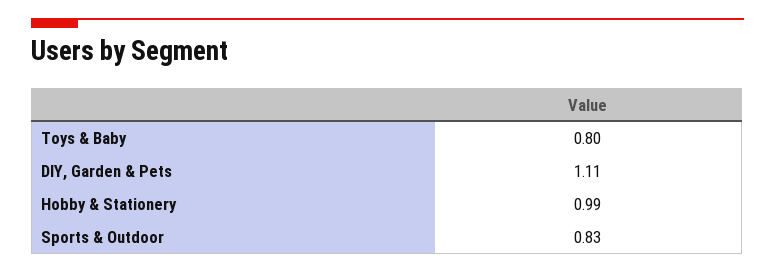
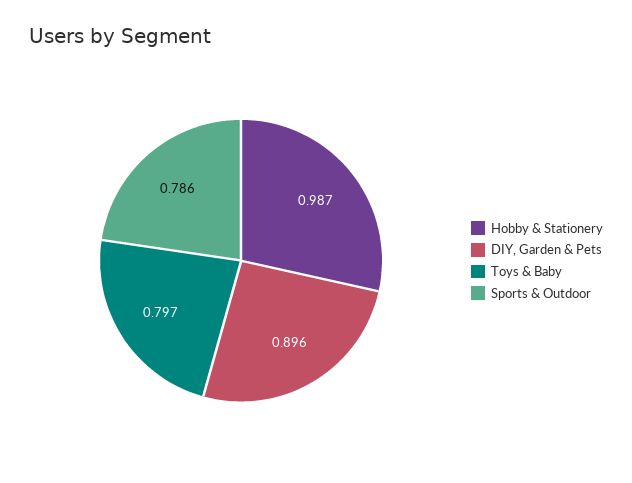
  {
    "Toys & Baby": 0.797,
-   "DIY, Garden & Pets": 1.11,
+   "DIY, Garden & Pets": 0.896,
    "Hobby & Stationery": 0.987,
-   "Sports & Outdoor": 0.83
+   "Sports & Outdoor": 0.786
  }

